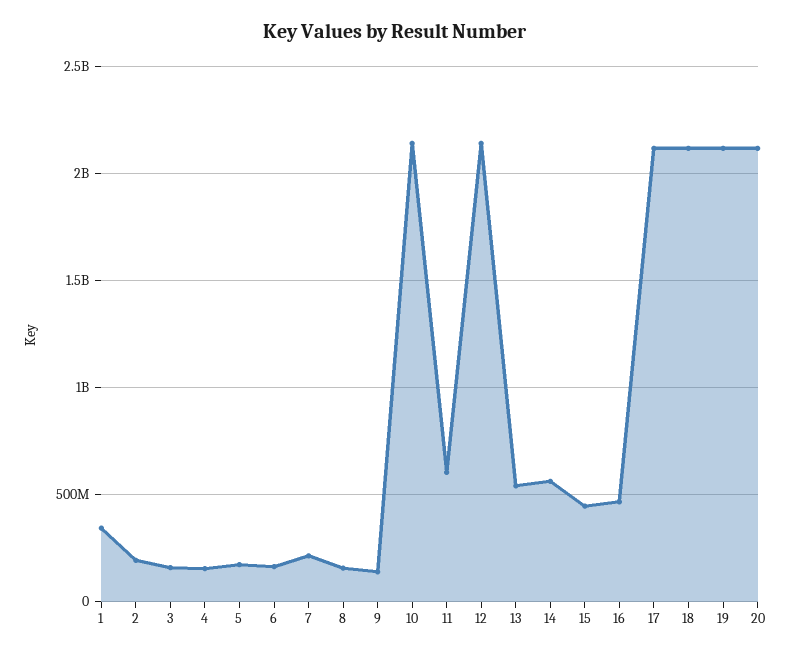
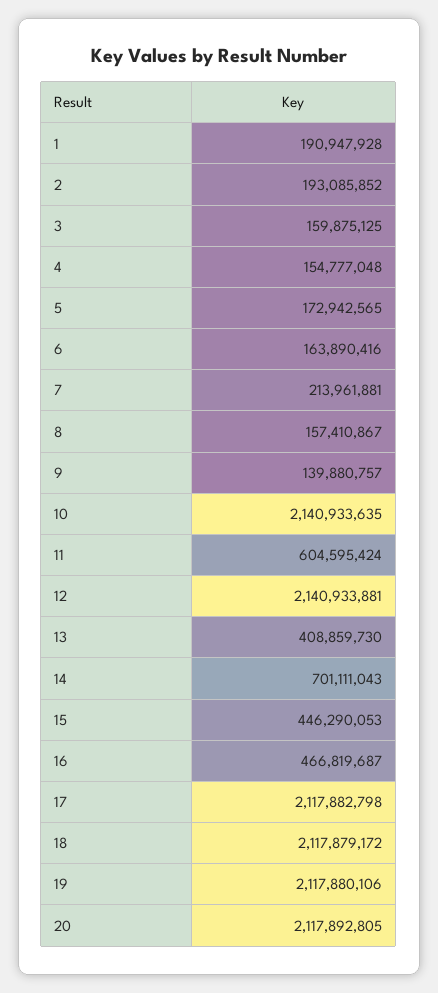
  {
-   "1": 350000000,
+   "1": 190947928,
    "2": 193085852,
    "3": 159875125,
    "4": 154777048,
    "5": 172942565,
    "6": 163890416,
    "7": 213961881,
    "8": 157410867,
    "9": 139880757,
    "10": 2140933635,
    "11": 604595424,
    "12": 2140933881,
-   "13": 550000000,
+   "13": 408859730,
-   "14": 550000000,
+   "14": 701111043,
    "15": 446290053,
    "16": 466819687,
    "17": 2117882798,
    "18": 2117879172,
    "19": 2117880106,
    "20": 2117892805
  }

